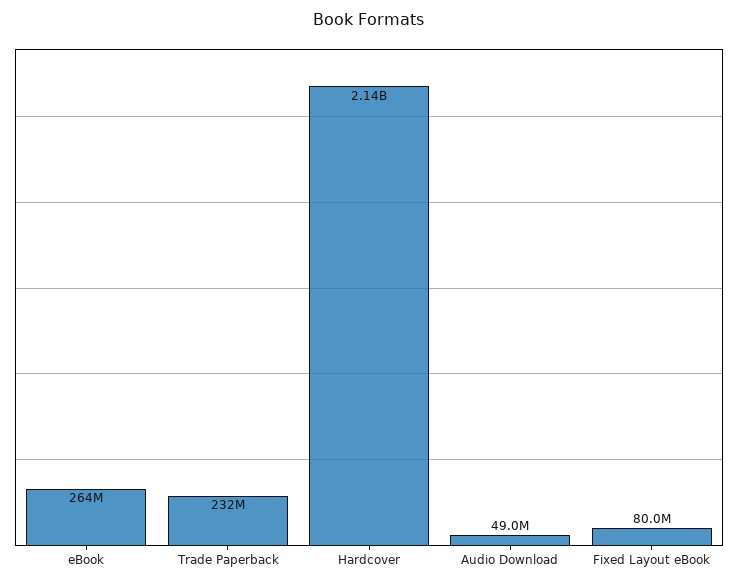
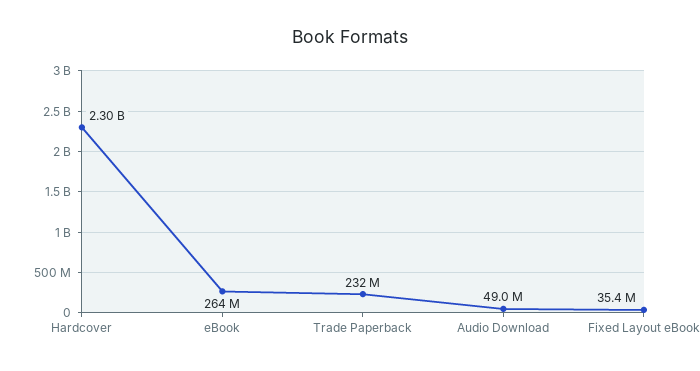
  {
    "eBook": 264000000,
    "Trade Paperback": 232000000,
-   "Hardcover": 2140000000,
+   "Hardcover": 2300000000,
    "Audio Download": 49000000,
-   "Fixed Layout eBook": 80000000
+   "Fixed Layout eBook": 35400000
  }

